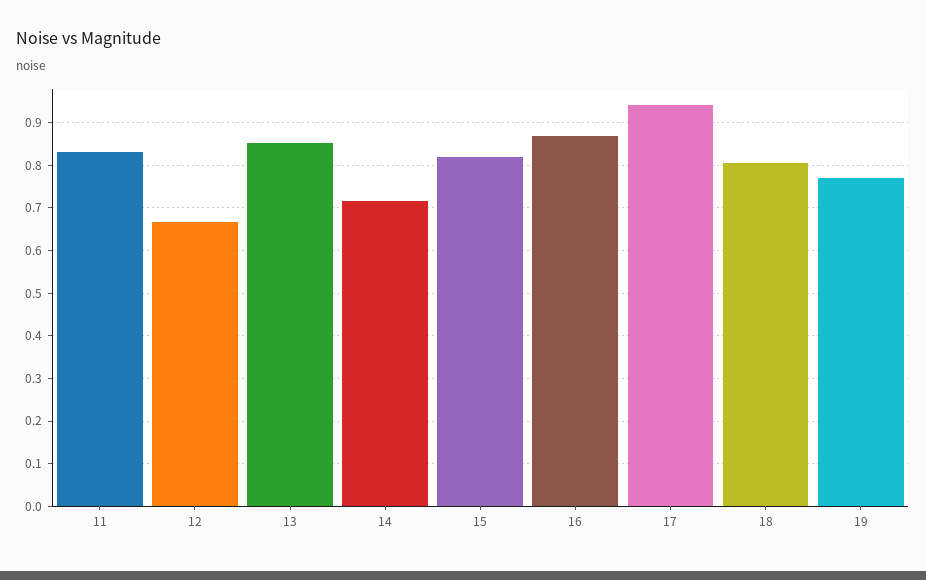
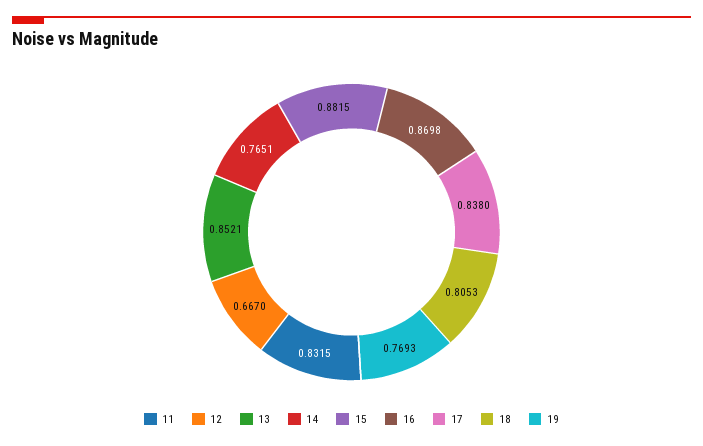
  {
    "11": 0.8315,
    "12": 0.667,
    "13": 0.8521,
-   "14": 0.72,
+   "14": 0.7651,
-   "15": 0.82,
+   "15": 0.8815,
    "16": 0.8698,
-   "17": 0.94,
+   "17": 0.838,
    "18": 0.8053,
    "19": 0.7693
  }

